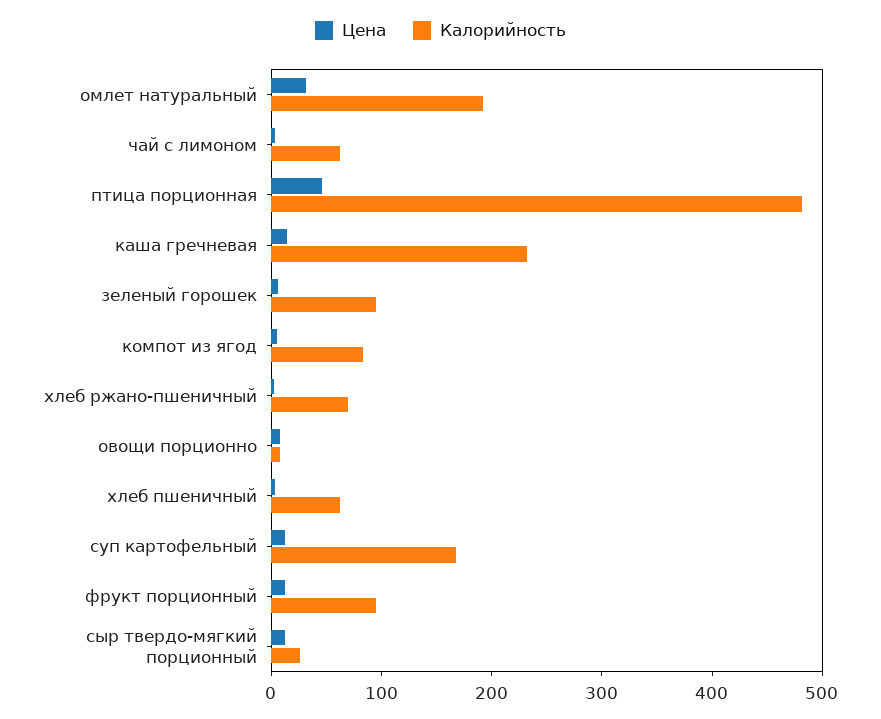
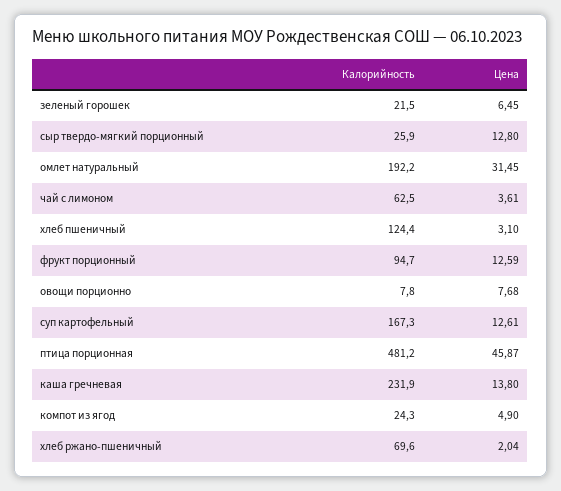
  {
    "Цена": {
      "омлет натуральный": 31.45,
      "чай с лимоном": 3.61,
      "птица порционная": 45.87,
      "каша гречневая": 13.8,
      "зеленый горошек": 6.45,
      "компот из ягод": 4.9,
      "хлеб ржано-пшеничный": 2.04,
      "овощи порционно": 7.68,
      "хлеб пшеничный": 3.1,
      "суп картофельный": 12.61,
      "фрукт порционный": 12.59,
      "сыр твердо-мягкий порционный": 12.8
    },
    "Калорийность": {
      "омлет натуральный": 192.2,
      "чай с лимоном": 62.5,
      "птица порционная": 481.2,
      "каша гречневая": 231.9,
-     "зеленый горошек": 100,
+     "зеленый горошек": 21.5,
-     "компот из ягод": 80,
+     "компот из ягод": 24.3,
      "хлеб ржано-пшеничный": 69.6,
      "овощи порционно": 7.8,
-     "хлеб пшеничный": 60,
+     "хлеб пшеничный": 124.4,
      "суп картофельный": 167.3,
      "фрукт порционный": 94.7,
      "сыр твердо-мягкий порционный": 25.9
    }
  }

